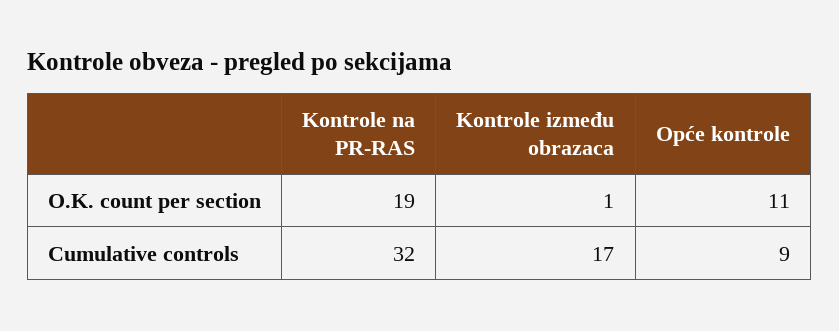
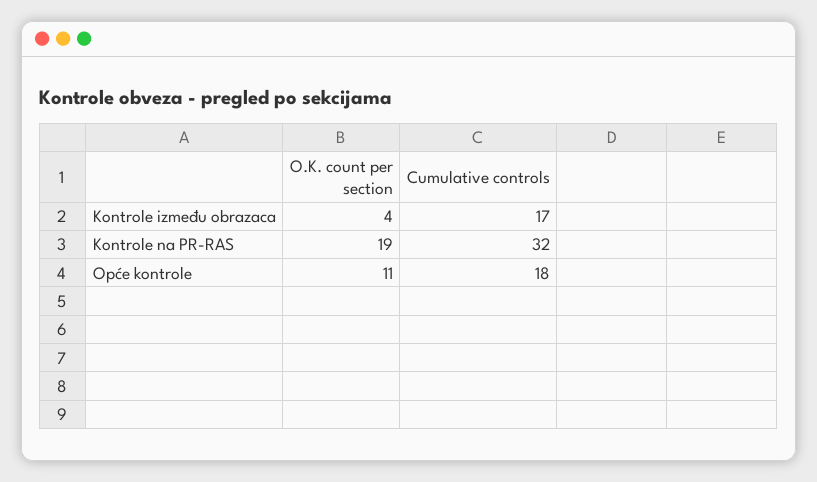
  {
    "Kontrole na PR-RAS": {
      "O.K. count per section": 19,
      "Cumulative controls": 32
    },
    "Kontrole između obrazaca": {
-     "O.K. count per section": 1,
+     "O.K. count per section": 4,
      "Cumulative controls": 17
    },
    "Opće kontrole": {
      "O.K. count per section": 11,
-     "Cumulative controls": 9
+     "Cumulative controls": 18
    }
  }

